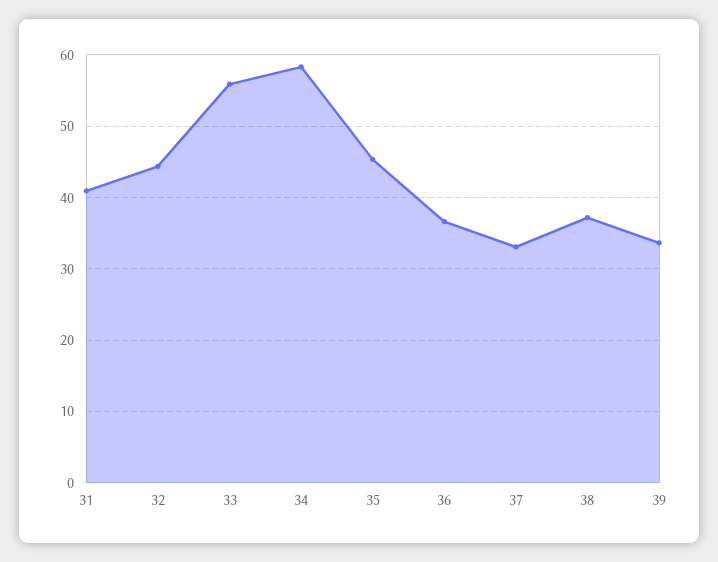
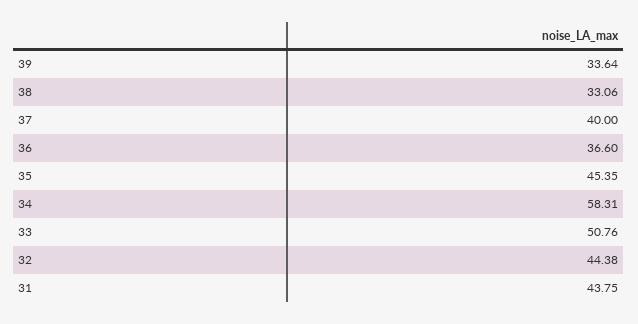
  {
-   "31": 41,
+   "31": 43.75,
    "32": 44.38,
-   "33": 56,
+   "33": 50.76,
    "34": 58.31,
    "35": 45.35,
    "36": 36.6,
-   "37": 33,
+   "37": 40,
-   "38": 37,
+   "38": 33.06,
    "39": 33.64
  }

